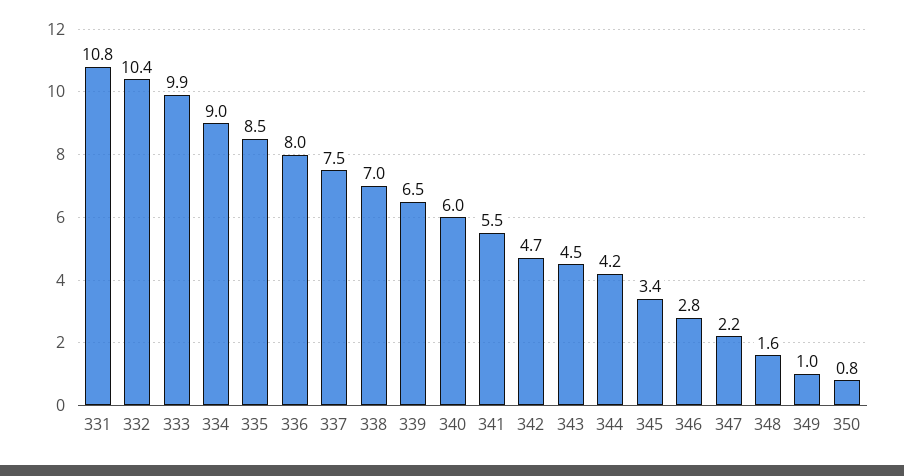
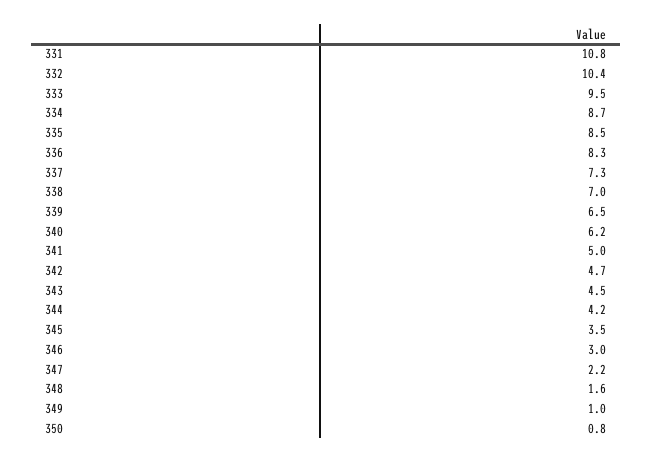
  {
    "331": 10.8,
    "332": 10.4,
-   "333": 9.9,
+   "333": 9.5,
-   "334": 9,
+   "334": 8.7,
    "335": 8.5,
-   "336": 8,
+   "336": 8.3,
-   "337": 7.5,
+   "337": 7.3,
    "338": 7,
    "339": 6.5,
-   "340": 6,
+   "340": 6.2,
-   "341": 5.5,
+   "341": 5,
    "342": 4.7,
    "343": 4.5,
    "344": 4.2,
-   "345": 3.4,
+   "345": 3.5,
-   "346": 2.8,
+   "346": 3,
    "347": 2.2,
    "348": 1.6,
    "349": 1,
    "350": 0.8
  }

